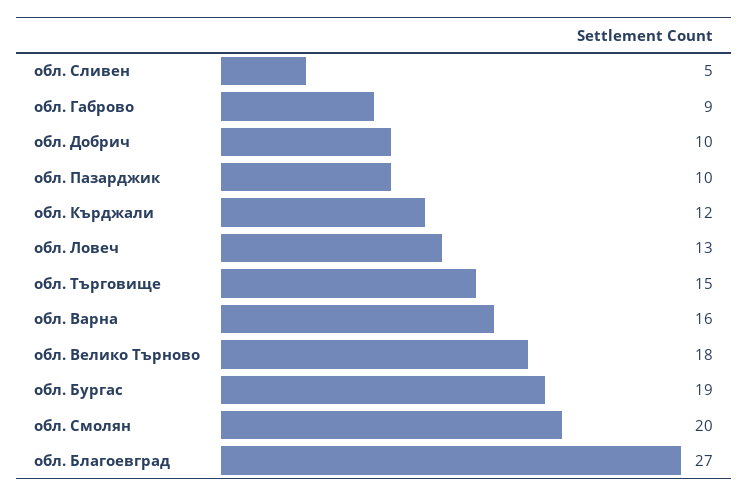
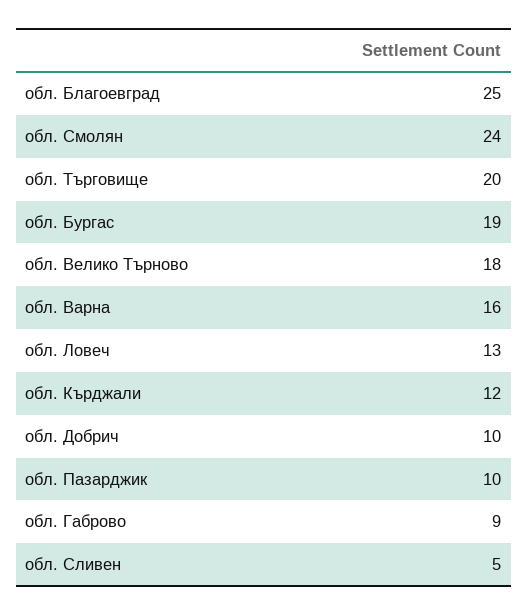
  {
    "обл. Сливен": 5,
    "обл. Габрово": 9,
    "обл. Добрич": 10,
    "обл. Пазарджик": 10,
    "обл. Кърджали": 12,
    "обл. Ловеч": 13,
-   "обл. Търговище": 15,
+   "обл. Търговище": 20,
    "обл. Варна": 16,
    "обл. Велико Търново": 18,
    "обл. Бургас": 19,
-   "обл. Смолян": 20,
+   "обл. Смолян": 24,
-   "обл. Благоевград": 27
+   "обл. Благоевград": 25
  }

